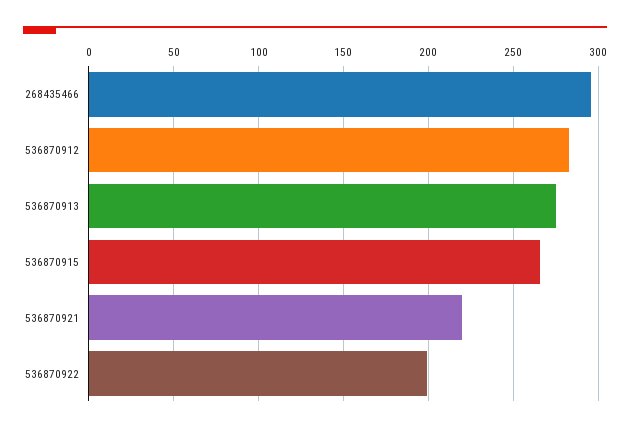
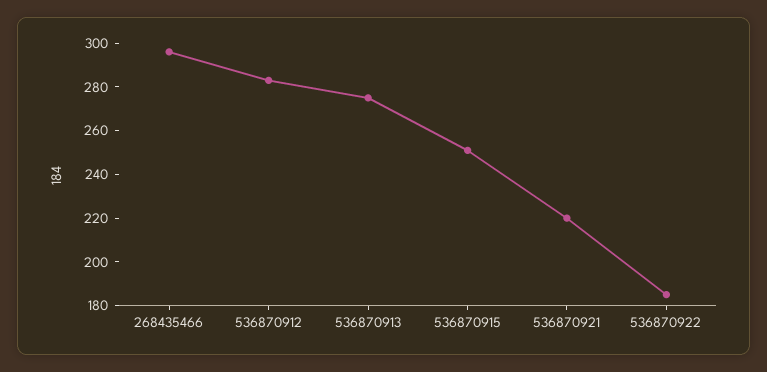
  {
    "268435466": 295,
    "536870912": 285,
    "536870913": 275,
-   "536870915": 265,
+   "536870915": 250,
    "536870921": 220,
-   "536870922": 200
+   "536870922": 185
  }

